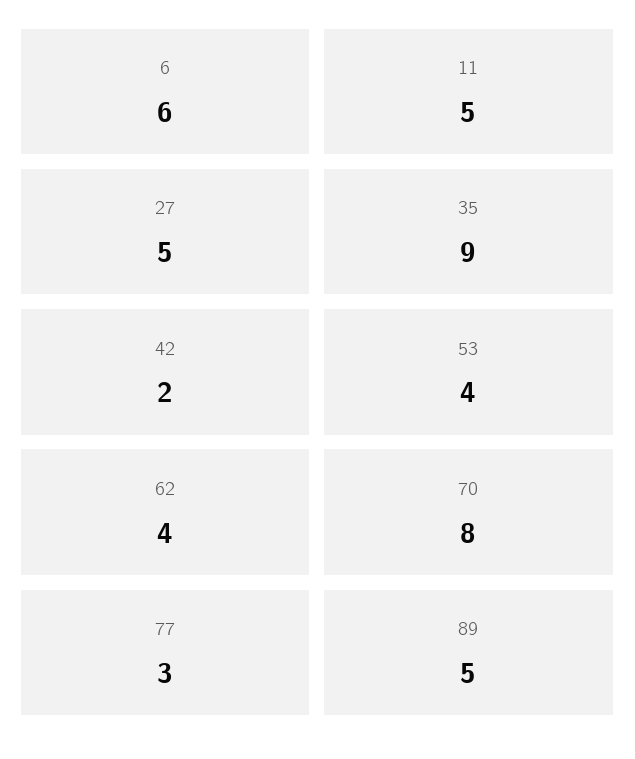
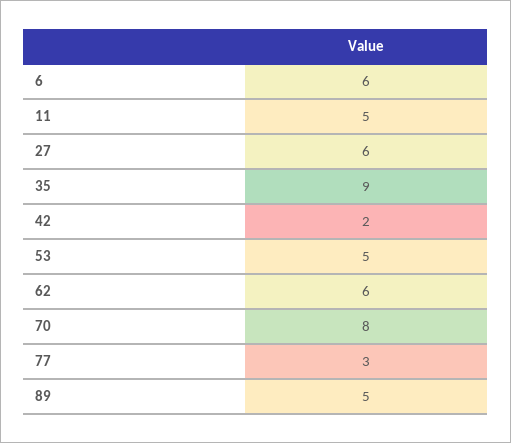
  {
    "6": 6,
    "11": 5,
-   "27": 5,
+   "27": 6,
    "35": 9,
    "42": 2,
-   "53": 4,
+   "53": 5,
-   "62": 4,
+   "62": 6,
    "70": 8,
    "77": 3,
    "89": 5
  }

